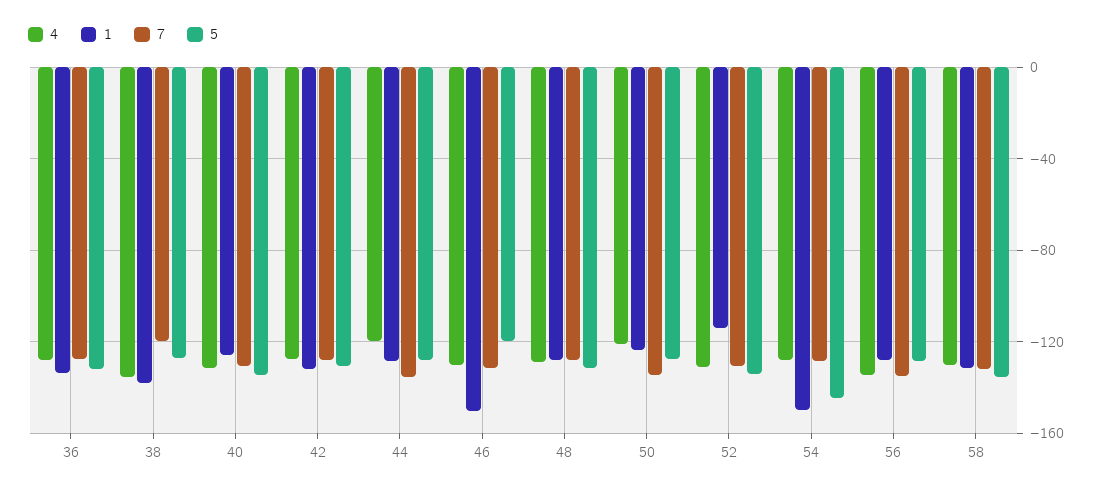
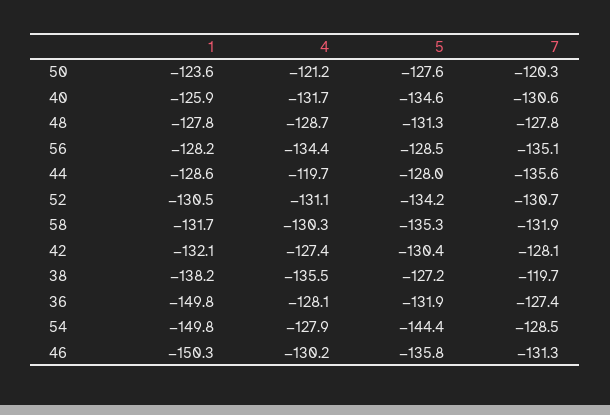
  {
    "4": {
      "36": -128.1,
      "38": -135.5,
      "40": -131.7,
      "42": -127.4,
      "44": -119.7,
      "46": -130.2,
      "48": -128.7,
      "50": -121.2,
      "52": -131.1,
      "54": -127.9,
      "56": -134.4,
      "58": -130.3
    },
    "1": {
-     "36": -135,
+     "36": -149.8,
      "38": -138.2,
      "40": -125.9,
      "42": -132.1,
      "44": -128.6,
      "46": -150.3,
      "48": -127.8,
      "50": -123.6,
-     "52": -115,
+     "52": -130.5,
      "54": -149.8,
      "56": -128.2,
      "58": -131.7
    },
    "7": {
      "36": -127.4,
      "38": -119.7,
      "40": -130.6,
      "42": -128.1,
      "44": -135.6,
      "46": -131.3,
      "48": -127.8,
-     "50": -135,
+     "50": -120.3,
      "52": -130.7,
      "54": -128.5,
      "56": -135.1,
      "58": -131.9
    },
    "5": {
      "36": -131.9,
      "38": -127.2,
      "40": -134.6,
      "42": -130.4,
      "44": -128,
-     "46": -120,
+     "46": -135.8,
      "48": -131.3,
      "50": -127.6,
      "52": -134.2,
      "54": -144.4,
      "56": -128.5,
      "58": -135.3
    }
  }

